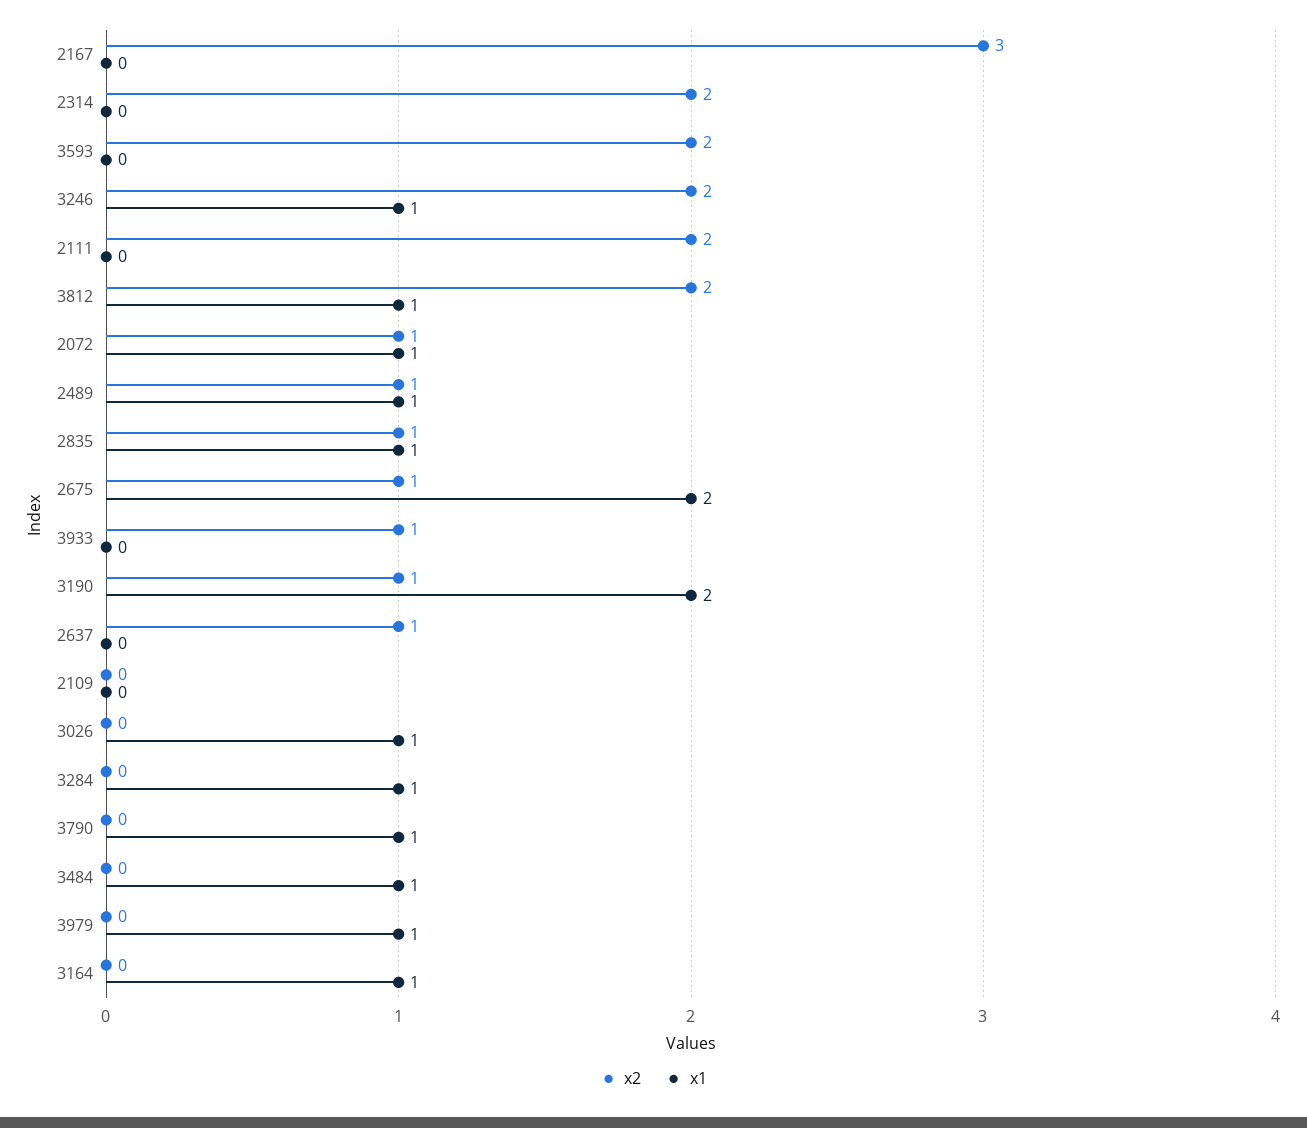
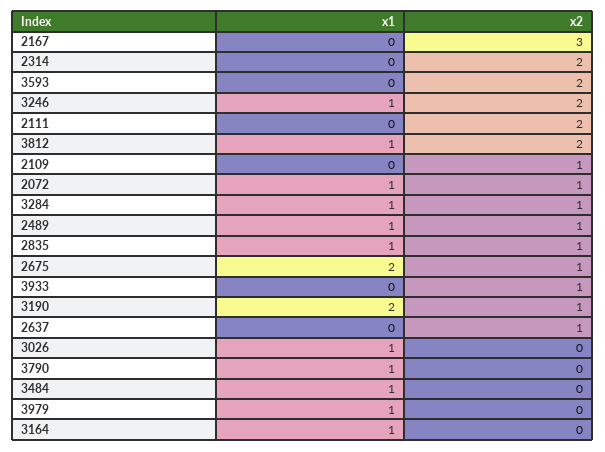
  {
    "x2": {
      "2167": 3,
      "2314": 2,
      "3593": 2,
      "3246": 2,
      "2111": 2,
      "3812": 2,
      "2072": 1,
      "2489": 1,
      "2835": 1,
      "2675": 1,
      "3933": 1,
      "3190": 1,
      "2637": 1,
-     "2109": 0,
+     "2109": 1,
      "3026": 0,
-     "3284": 0,
+     "3284": 1,
      "3790": 0,
      "3484": 0,
      "3979": 0,
      "3164": 0
    },
    "x1": {
      "2167": 0,
      "2314": 0,
      "3593": 0,
      "3246": 1,
      "2111": 0,
      "3812": 1,
      "2072": 1,
      "2489": 1,
      "2835": 1,
      "2675": 2,
      "3933": 0,
      "3190": 2,
      "2637": 0,
      "2109": 0,
      "3026": 1,
      "3284": 1,
      "3790": 1,
      "3484": 1,
      "3979": 1,
      "3164": 1
    }
  }

